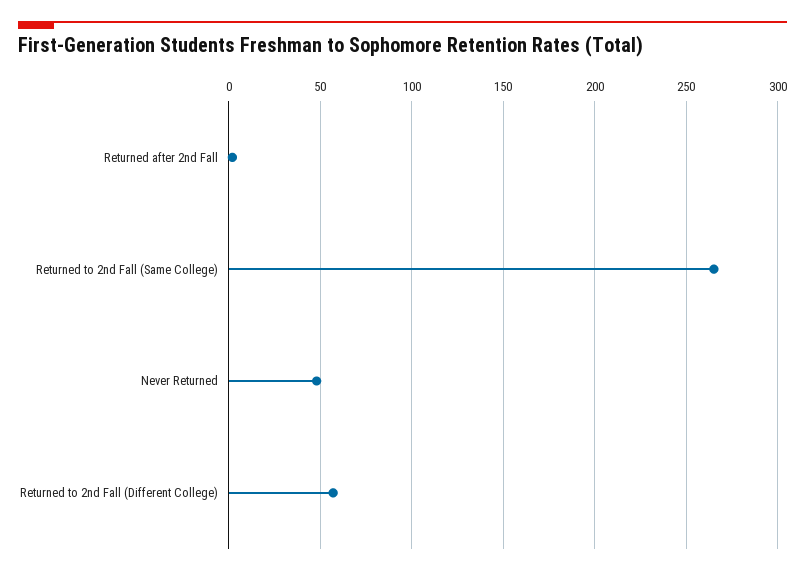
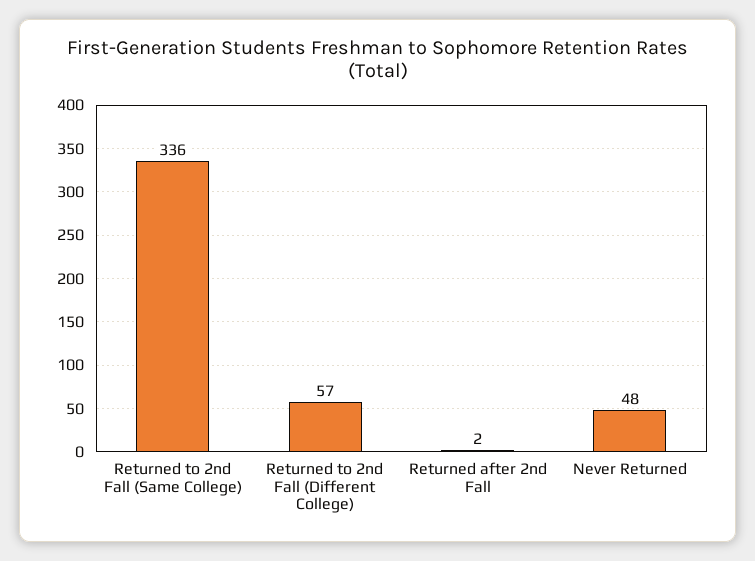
  {
    "Returned after 2nd Fall": 2,
-   "Returned to 2nd Fall (Same College)": 265,
+   "Returned to 2nd Fall (Same College)": 336,
    "Never Returned": 48,
    "Returned to 2nd Fall (Different College)": 57
  }

